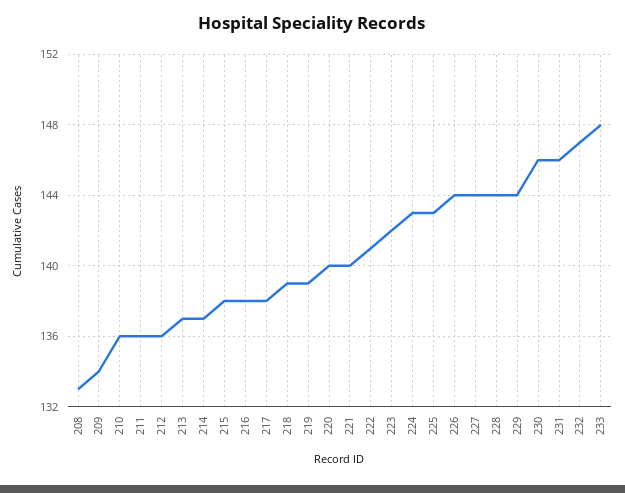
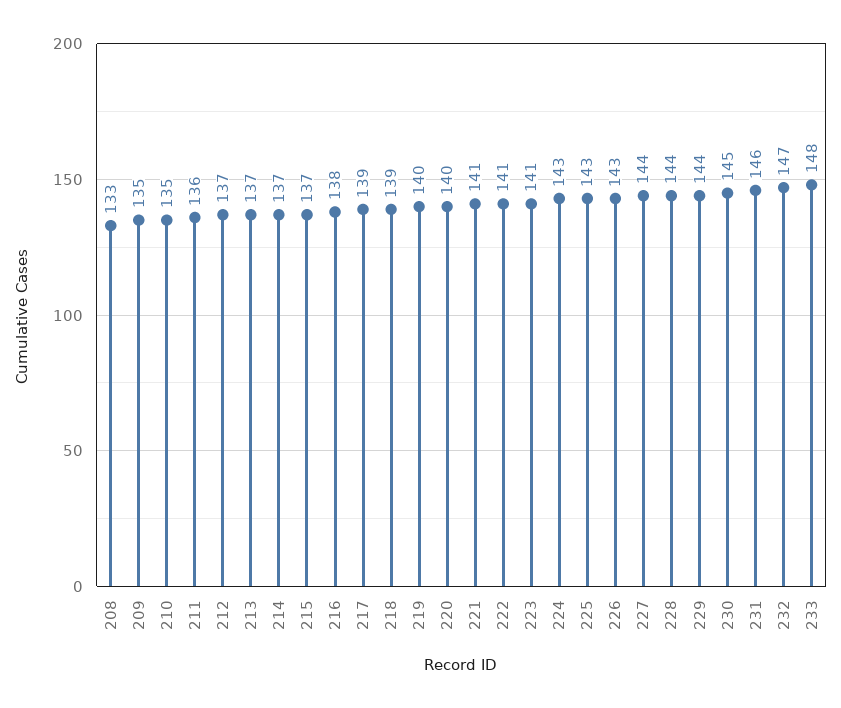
  {
    "208": 133,
-   "209": 134,
+   "209": 135,
-   "210": 136,
+   "210": 135,
    "211": 136,
-   "212": 136,
+   "212": 137,
    "213": 137,
    "214": 137,
-   "215": 138,
+   "215": 137,
    "216": 138,
-   "217": 138,
+   "217": 139,
    "218": 139,
-   "219": 139,
+   "219": 140,
    "220": 140,
-   "221": 140,
+   "221": 141,
    "222": 141,
-   "223": 142,
+   "223": 141,
    "224": 143,
    "225": 143,
-   "226": 144,
+   "226": 143,
    "227": 144,
    "228": 144,
    "229": 144,
-   "230": 146,
+   "230": 145,
    "231": 146,
    "232": 147,
    "233": 148
  }

